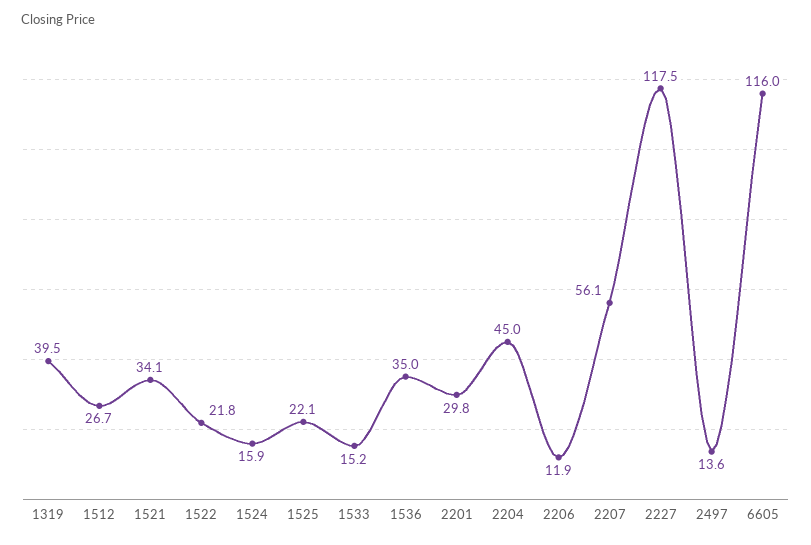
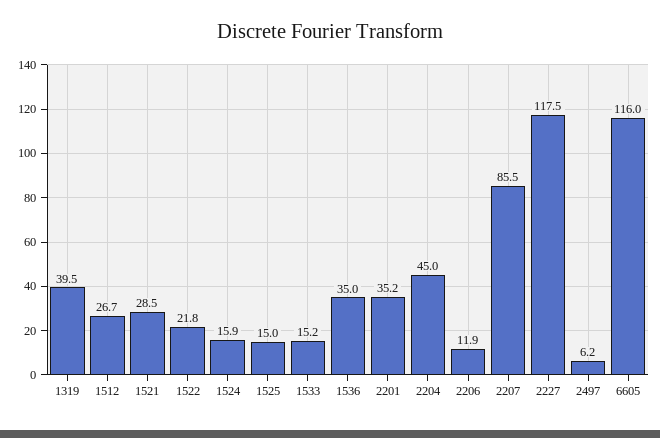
  {
    "1319": 39.5,
    "1512": 26.7,
-   "1521": 34.1,
+   "1521": 28.5,
    "1522": 21.8,
    "1524": 15.9,
-   "1525": 22.1,
+   "1525": 15,
    "1533": 15.2,
    "1536": 35,
-   "2201": 29.8,
+   "2201": 35.2,
    "2204": 45,
    "2206": 11.9,
-   "2207": 56.1,
+   "2207": 85.5,
    "2227": 117.5,
-   "2497": 13.6,
+   "2497": 6.2,
    "6605": 116
  }

